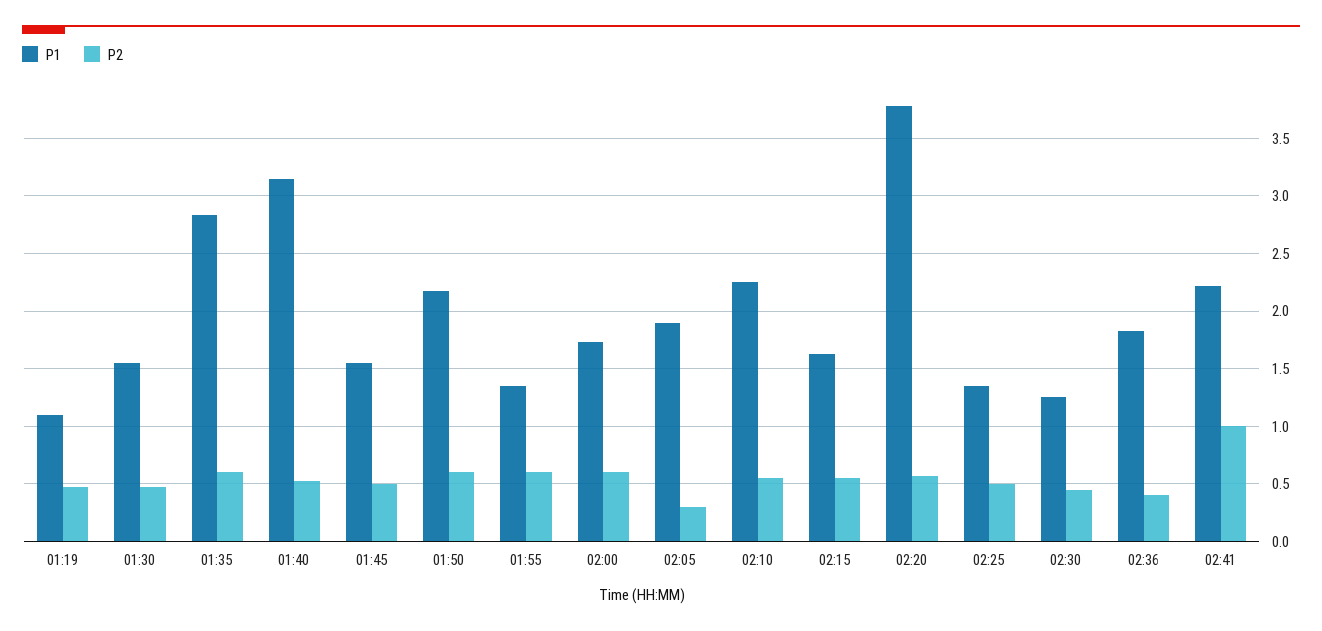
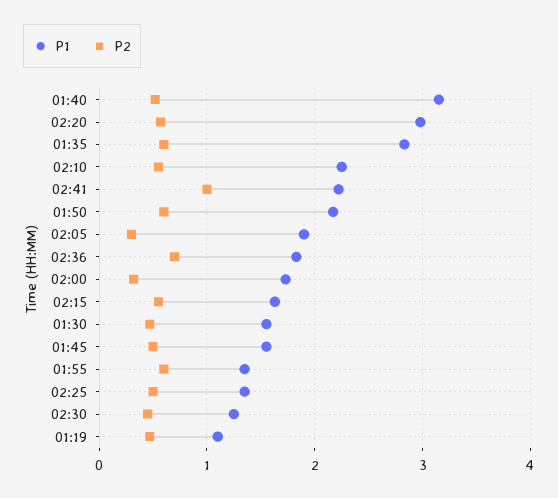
  {
    "P1": {
      "01:19": 1.1,
      "01:30": 1.6,
      "01:35": 2.8,
      "01:40": 3.2,
      "01:45": 1.6,
      "01:50": 2.2,
      "01:55": 1.4,
      "02:00": 1.7,
      "02:05": 1.9,
      "02:10": 2.3,
      "02:15": 1.6,
-     "02:20": 3.8,
+     "02:20": 3,
      "02:25": 1.4,
      "02:30": 1.3,
      "02:36": 1.8,
      "02:41": 2.2
    },
    "P2": {
      "01:19": 0.5,
      "01:30": 0.5,
      "01:35": 0.6,
      "01:40": 0.5,
      "01:45": 0.5,
      "01:50": 0.6,
      "01:55": 0.6,
-     "02:00": 0.6,
+     "02:00": 0.3,
      "02:05": 0.3,
      "02:10": 0.6,
      "02:15": 0.6,
      "02:20": 0.6,
      "02:25": 0.5,
      "02:30": 0.5,
-     "02:36": 0.4,
+     "02:36": 0.7,
      "02:41": 1
    }
  }

